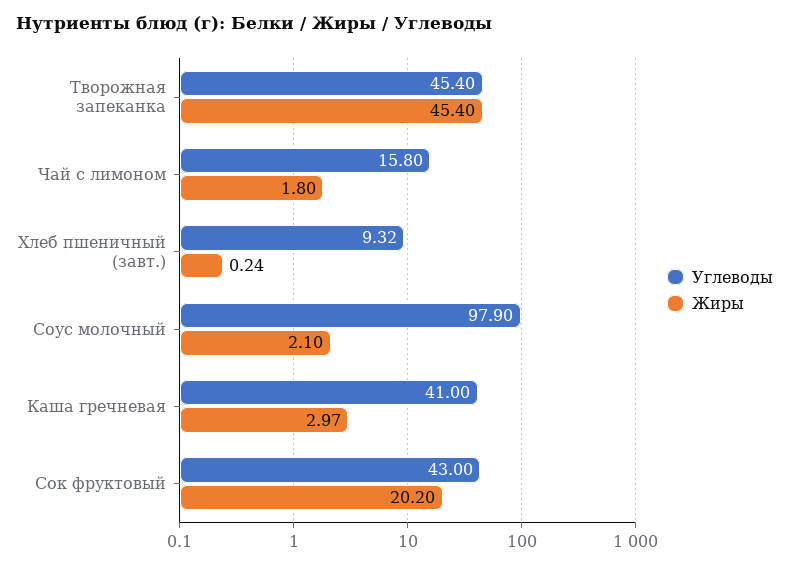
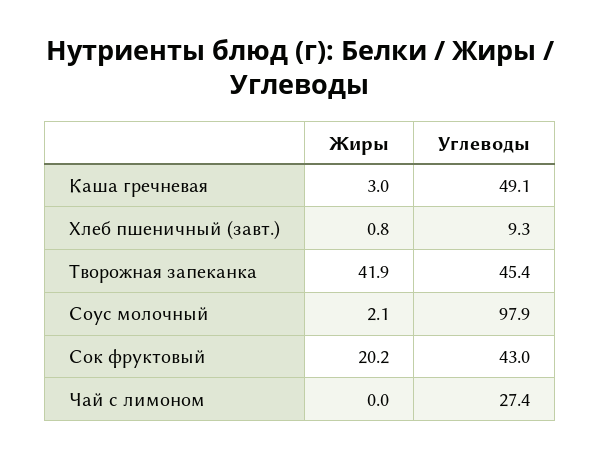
  {
    "Углеводы": {
      "Творожная запеканка": 45.4,
-     "Чай с лимоном": 15.8,
+     "Чай с лимоном": 27.4,
      "Хлеб пшеничный (завт.)": 9.32,
      "Соус молочный": 97.9,
-     "Каша гречневая": 41,
+     "Каша гречневая": 49.1,
      "Сок фруктовый": 43
    },
    "Жиры": {
-     "Творожная запеканка": 45.4,
+     "Творожная запеканка": 41.9,
-     "Чай с лимоном": 1.8,
+     "Чай с лимоном": 0,
-     "Хлеб пшеничный (завт.)": 0.24,
+     "Хлеб пшеничный (завт.)": 0.8,
      "Соус молочный": 2.1,
      "Каша гречневая": 2.97,
      "Сок фруктовый": 20.2
    }
  }

